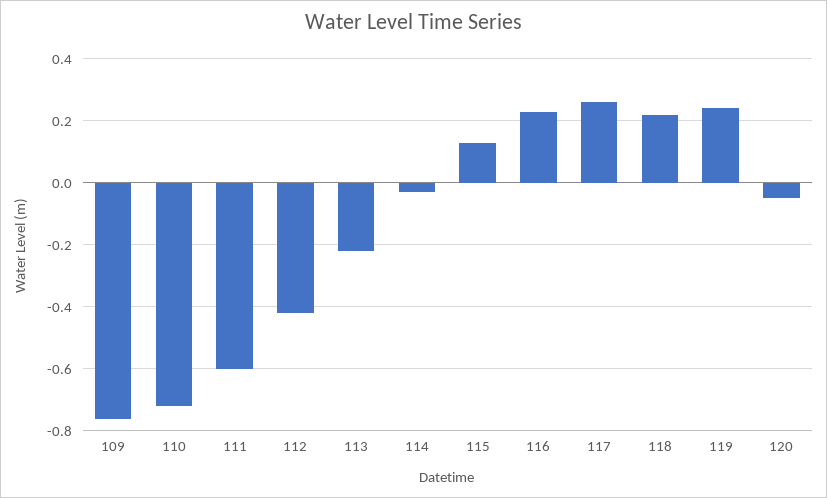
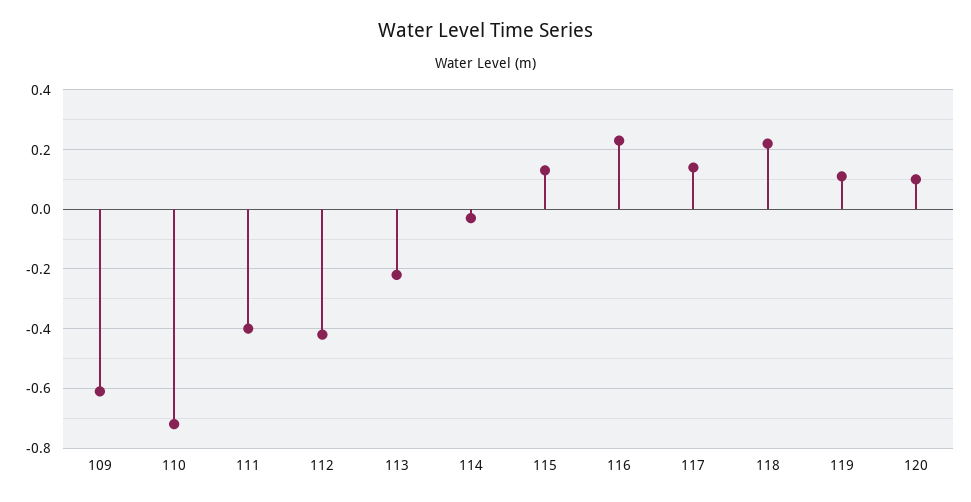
  {
-   "109": -0.75,
+   "109": -0.6,
    "110": -0.7,
-   "111": -0.6,
+   "111": -0.4,
    "112": -0.4,
    "113": -0.2,
    "114": -0.05,
    "115": 0.15,
    "116": 0.25,
-   "117": 0.25,
+   "117": 0.15,
    "118": 0.2,
-   "119": 0.25,
+   "119": 0.1,
-   "120": -0.05
+   "120": 0.1
  }

